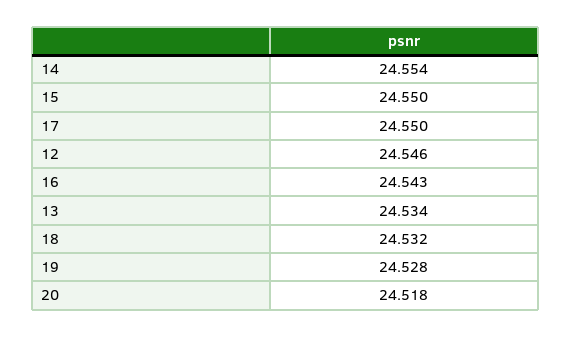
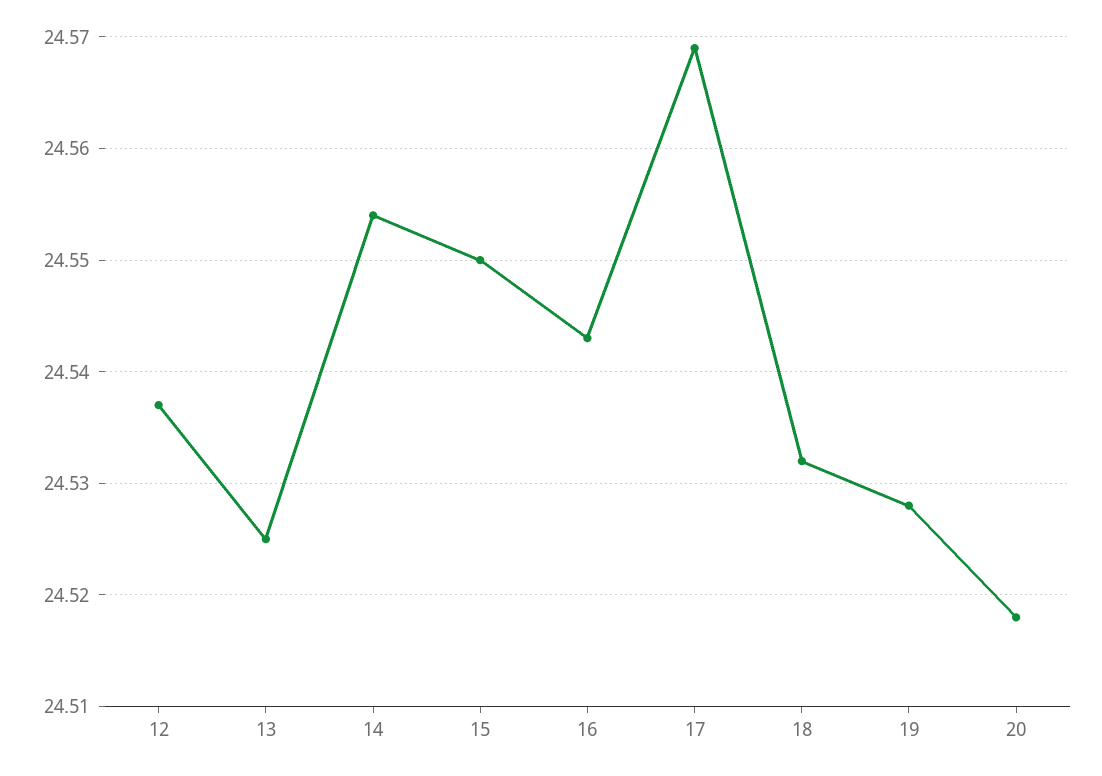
  {
    "14": 24.554,
    "15": 24.55,
-   "17": 24.55,
+   "17": 24.569,
-   "12": 24.546,
+   "12": 24.537,
    "16": 24.543,
-   "13": 24.534,
+   "13": 24.525,
    "18": 24.532,
    "19": 24.528,
    "20": 24.518
  }

